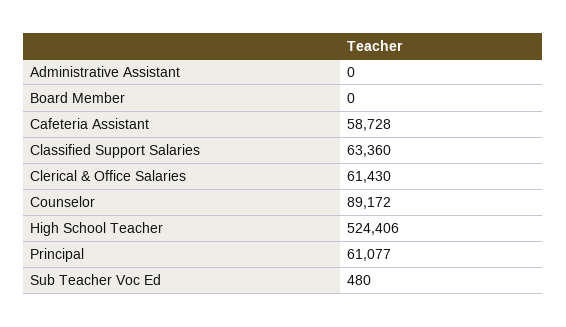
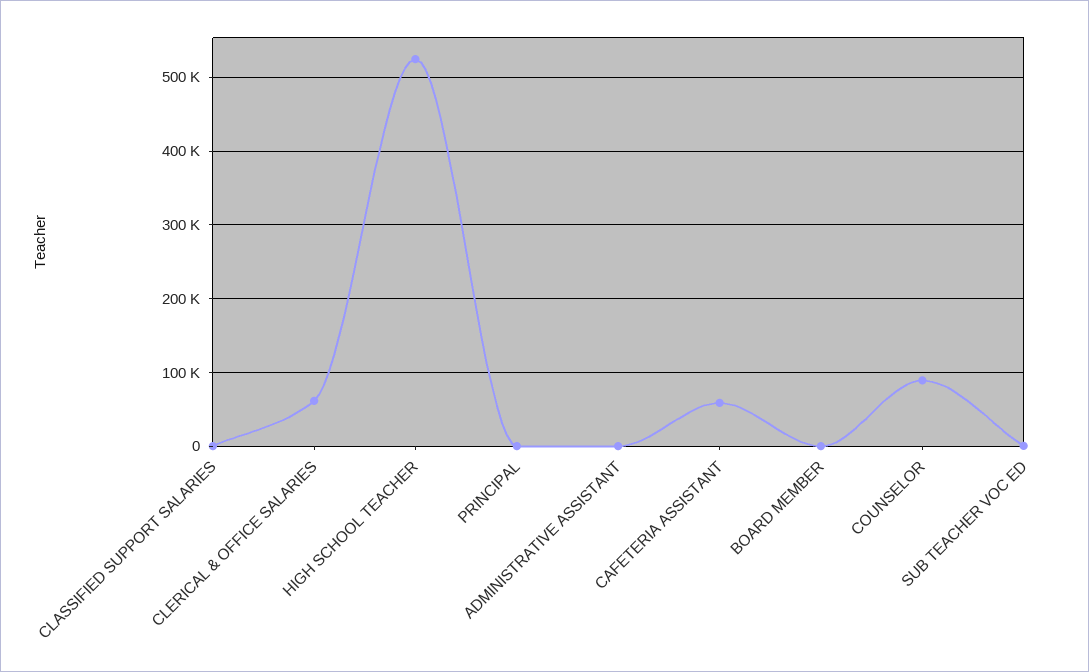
  {
    "Administrative Assistant": 0,
    "Board Member": 0,
    "Cafeteria Assistant": 58728,
-   "Classified Support Salaries": 63360,
+   "Classified Support Salaries": 0,
    "Clerical & Office Salaries": 61430,
    "Counselor": 89172,
    "High School Teacher": 524406,
-   "Principal": 61077,
+   "Principal": 0,
    "Sub Teacher Voc Ed": 480
  }

